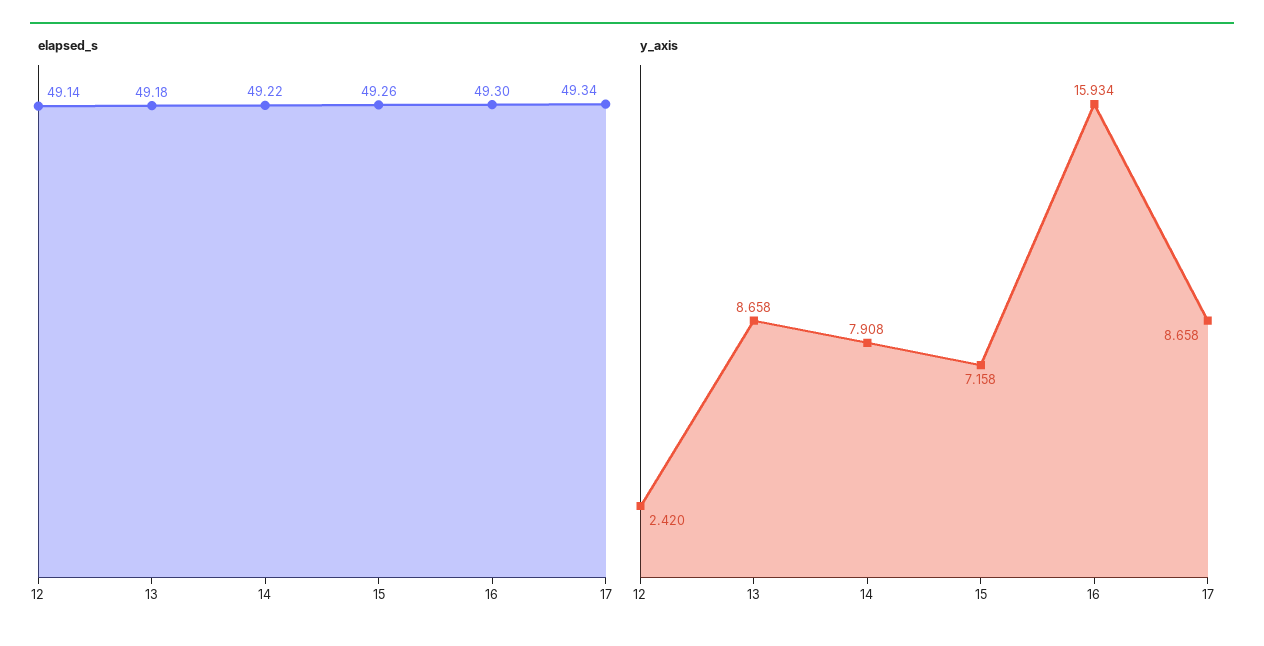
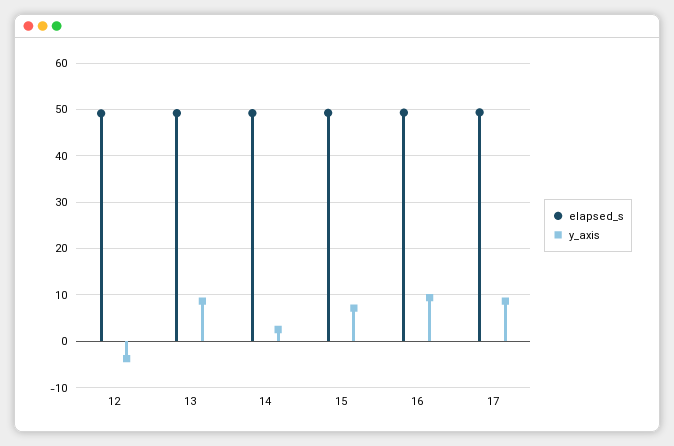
  {
    "elapsed_s": {
      "12": 49.14,
      "13": 49.18,
      "14": 49.22,
      "15": 49.26,
      "16": 49.3,
      "17": 49.34
    },
    "y_axis": {
-     "12": 2.42,
+     "12": -4,
      "13": 8.658,
-     "14": 7.908,
+     "14": 2,
      "15": 7.158,
-     "16": 15.934,
+     "16": 10,
      "17": 8.658
    }
  }

